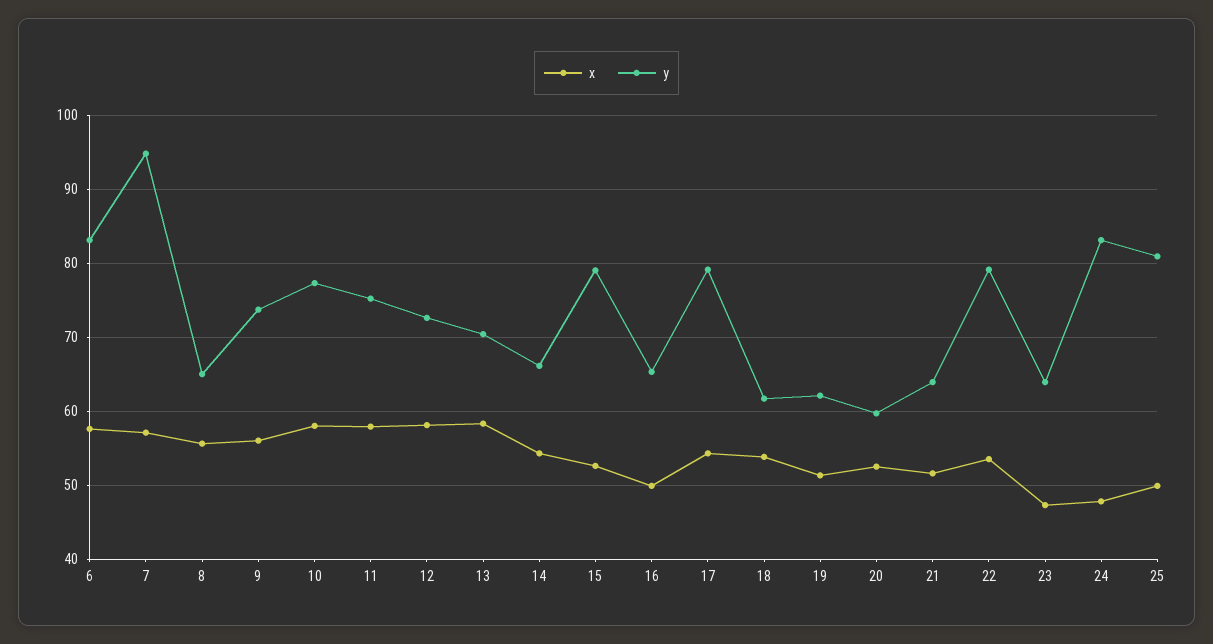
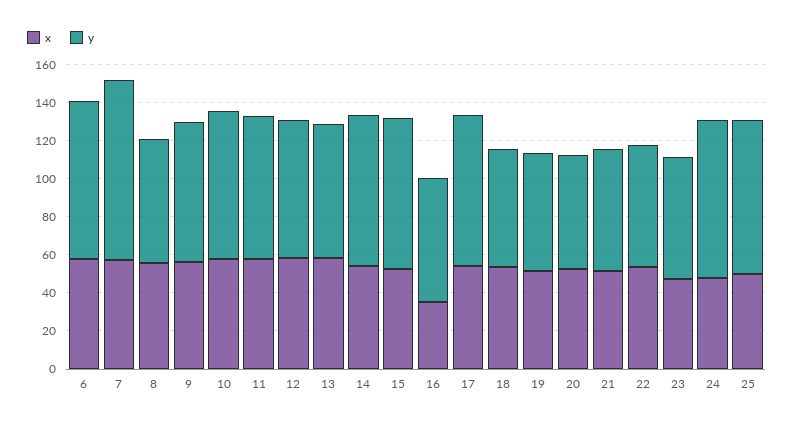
  {
    "x": {
      "6": 58,
      "7": 57,
      "8": 56,
      "9": 56,
      "10": 58,
      "11": 58,
      "12": 58,
      "13": 58,
      "14": 54,
      "15": 53,
-     "16": 50,
+     "16": 35,
      "17": 54,
      "18": 54,
      "19": 51,
      "20": 53,
      "21": 52,
      "22": 54,
      "23": 47,
      "24": 48,
      "25": 50
    },
    "y": {
      "6": 83,
      "7": 95,
      "8": 65,
      "9": 74,
      "10": 77,
      "11": 75,
      "12": 73,
      "13": 70,
-     "14": 66,
+     "14": 80,
      "15": 79,
      "16": 65,
      "17": 79,
      "18": 62,
      "19": 62,
      "20": 60,
      "21": 64,
-     "22": 79,
+     "22": 65,
      "23": 64,
      "24": 83,
      "25": 81
    }
  }

